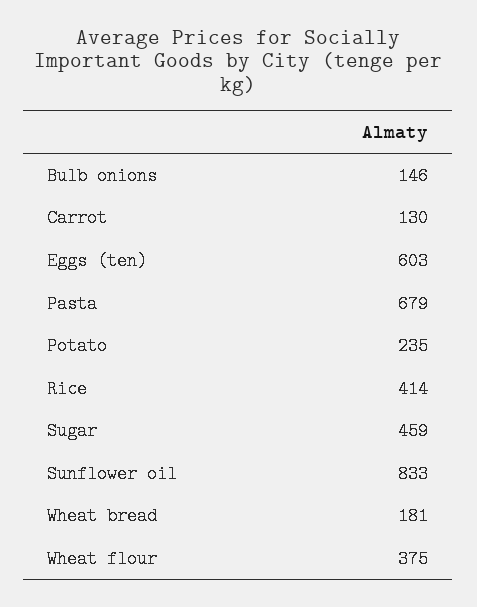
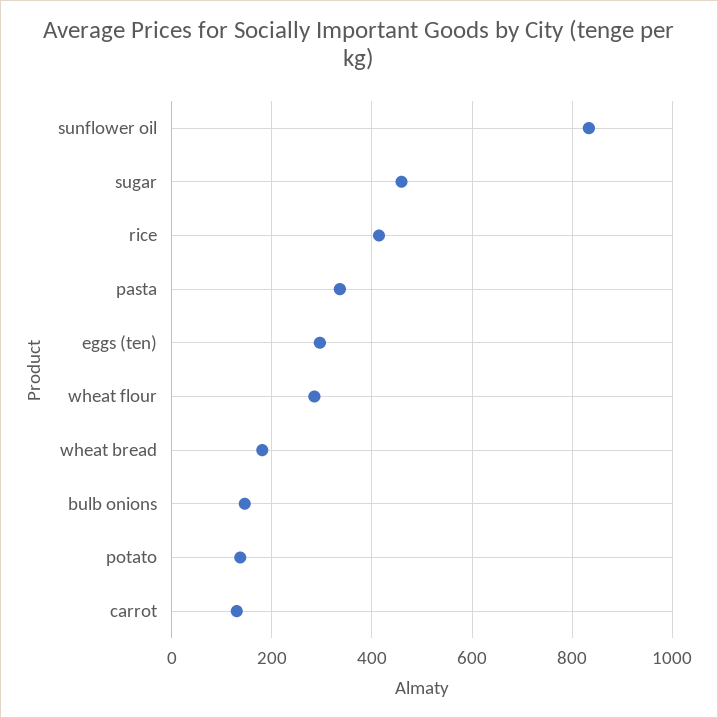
  {
    "Bulb onions": 146,
    "Carrot": 130,
-   "Eggs (ten)": 603,
+   "Eggs (ten)": 300,
-   "Pasta": 679,
+   "Pasta": 340,
-   "Potato": 235,
+   "Potato": 140,
    "Rice": 414,
    "Sugar": 459,
    "Sunflower oil": 833,
    "Wheat bread": 181,
-   "Wheat flour": 375
+   "Wheat flour": 280
  }

